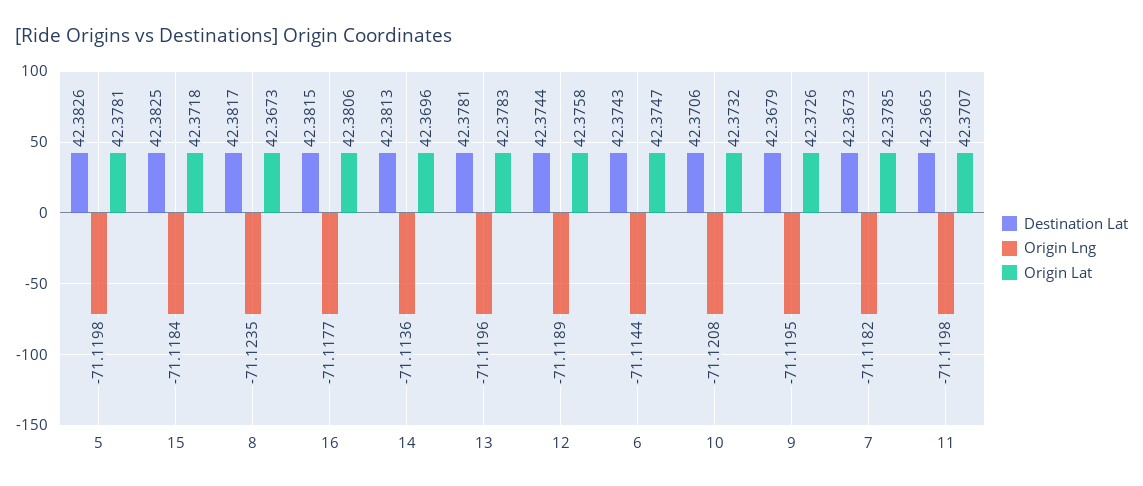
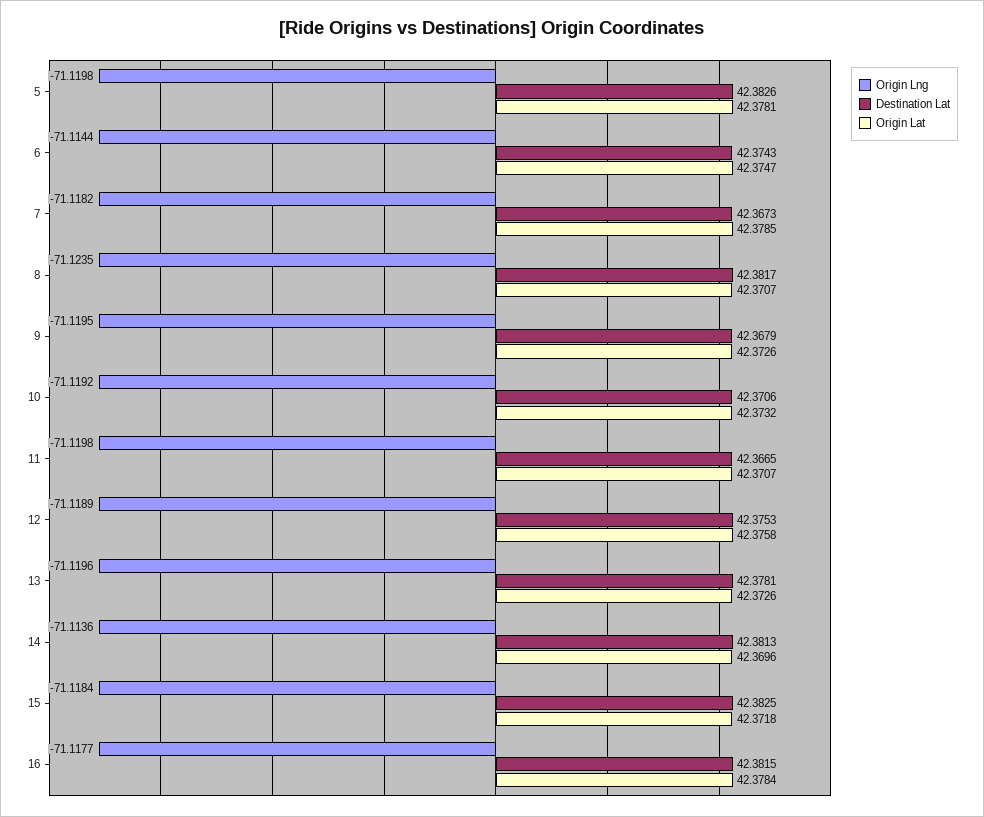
  {
    "Destination Lat": {
      "5": 42.3826,
      "15": 42.3825,
      "8": 42.3817,
      "16": 42.3815,
      "14": 42.3813,
      "13": 42.3781,
-     "12": 42.3744,
+     "12": 42.3753,
      "6": 42.3743,
      "10": 42.3706,
      "9": 42.3679,
      "7": 42.3673,
      "11": 42.3665
    },
    "Origin Lng": {
      "5": -71.1198,
      "15": -71.1184,
      "8": -71.1235,
      "16": -71.1177,
      "14": -71.1136,
      "13": -71.1196,
      "12": -71.1189,
      "6": -71.1144,
-     "10": -71.1208,
+     "10": -71.1192,
      "9": -71.1195,
      "7": -71.1182,
      "11": -71.1198
    },
    "Origin Lat": {
      "5": 42.3781,
      "15": 42.3718,
-     "8": 42.3673,
+     "8": 42.3707,
-     "16": 42.3806,
+     "16": 42.3784,
      "14": 42.3696,
-     "13": 42.3783,
+     "13": 42.3726,
      "12": 42.3758,
      "6": 42.3747,
      "10": 42.3732,
      "9": 42.3726,
      "7": 42.3785,
      "11": 42.3707
    }
  }

